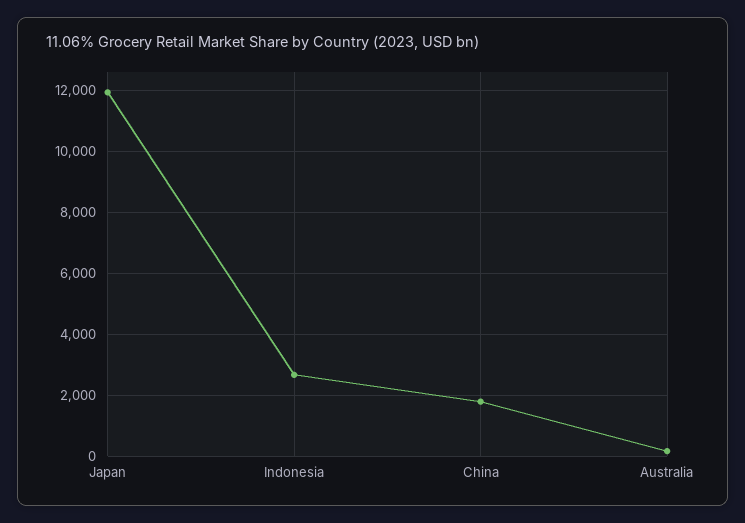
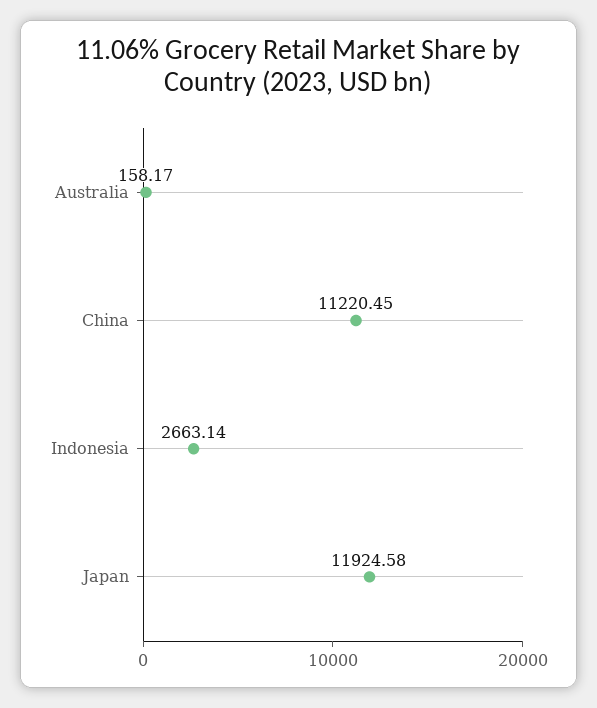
  {
    "Japan": 11924.58,
    "Indonesia": 2663.14,
-   "China": 1800,
+   "China": 11220.45,
    "Australia": 158.17
  }

